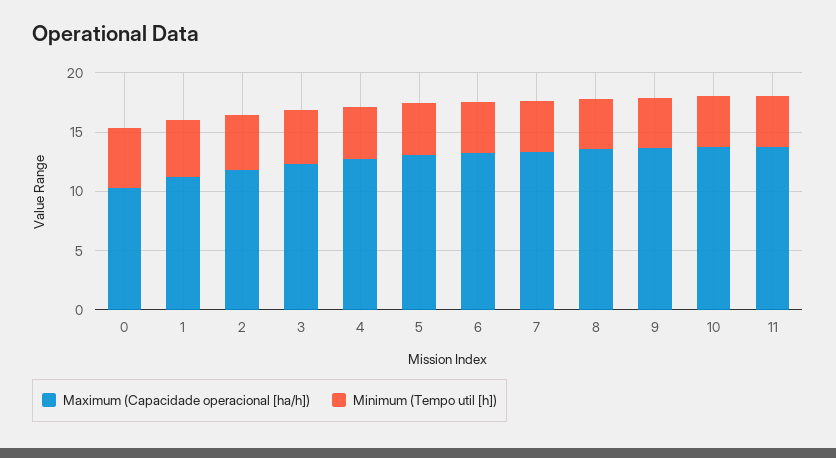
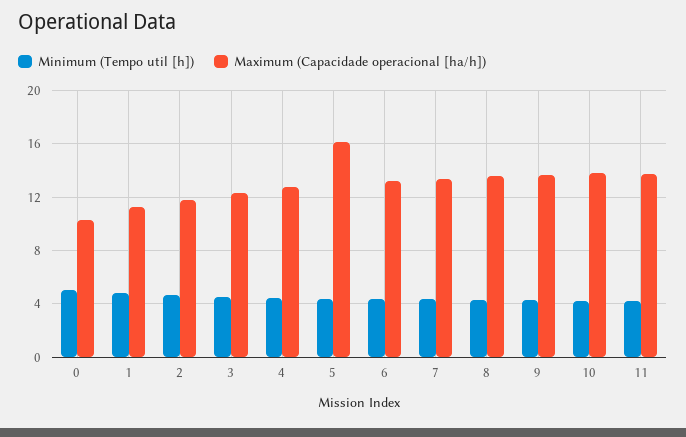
  {
    "Maximum (Capacidade operacional [ha/h])": {
      "0": 10.5,
      "1": 11,
      "2": 12,
      "3": 12.5,
      "4": 12.5,
-     "5": 13,
+     "5": 16,
      "6": 13,
      "7": 13.5,
      "8": 13.5,
      "9": 13.5,
      "10": 14,
      "11": 14
    },
    "Minimum (Tempo util [h])": {
      "0": 5,
      "1": 5,
      "2": 4.5,
      "3": 4.5,
      "4": 4.5,
      "5": 4.5,
      "6": 4.5,
      "7": 4.5,
      "8": 4.5,
      "9": 4.5,
      "10": 4,
      "11": 4.5
    }
  }

